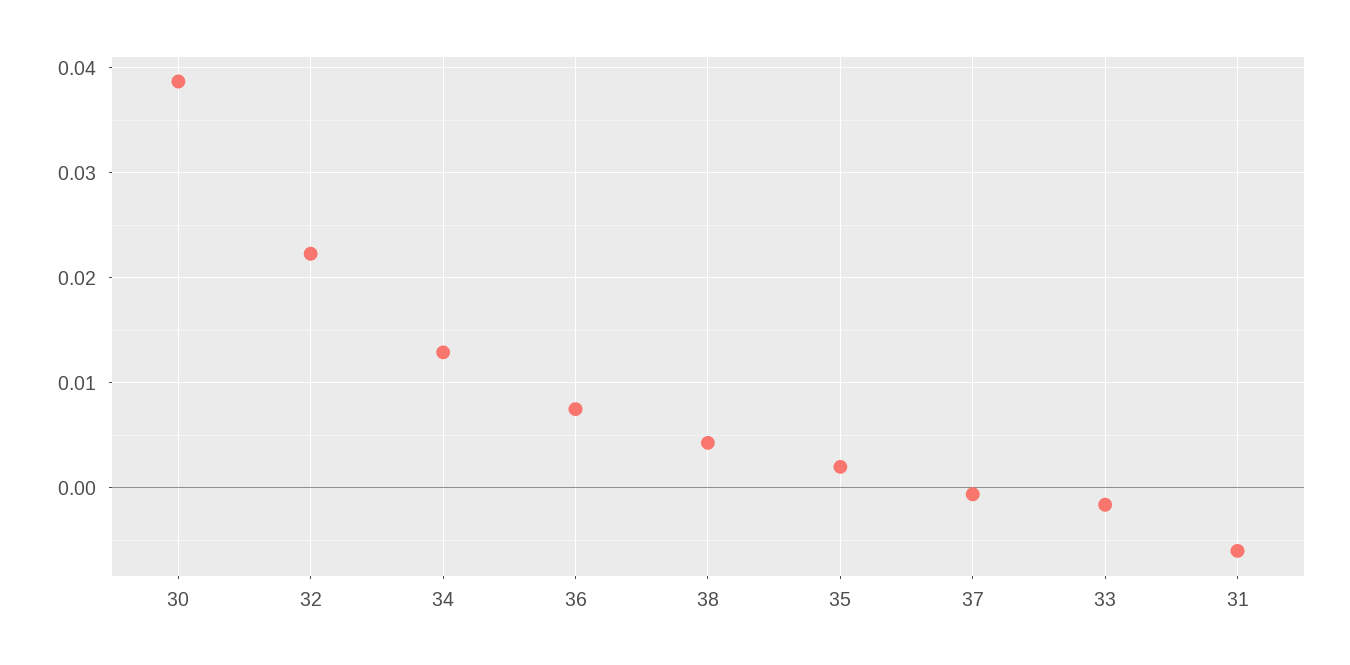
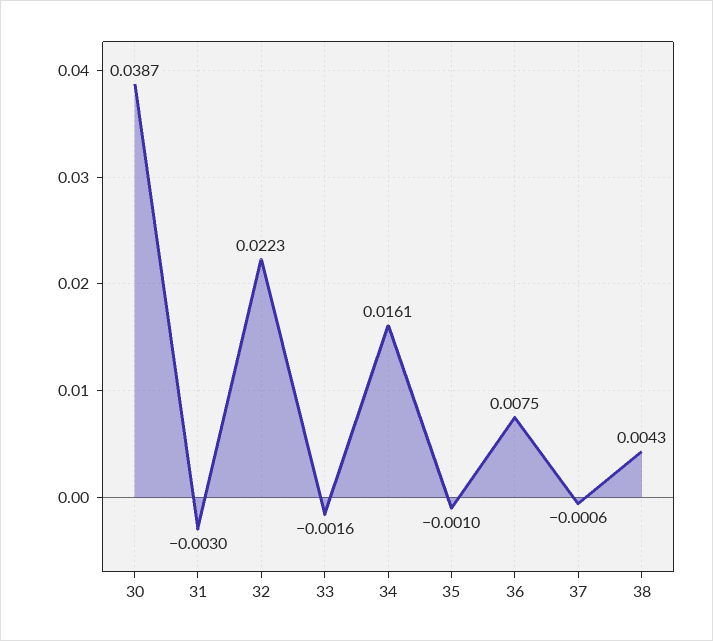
  {
    "30": 0.0387,
    "32": 0.0223,
-   "34": 0.013,
+   "34": 0.0161,
    "36": 0.0075,
    "38": 0.0043,
-   "35": 0.002,
+   "35": -0.001,
    "37": -0.0006,
    "33": -0.0016,
-   "31": -0.006
+   "31": -0.003
  }

